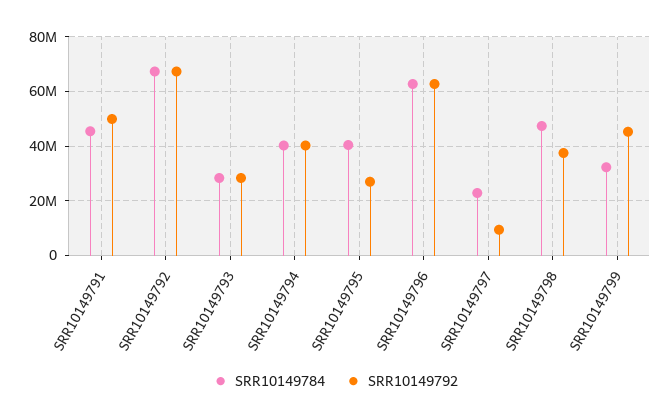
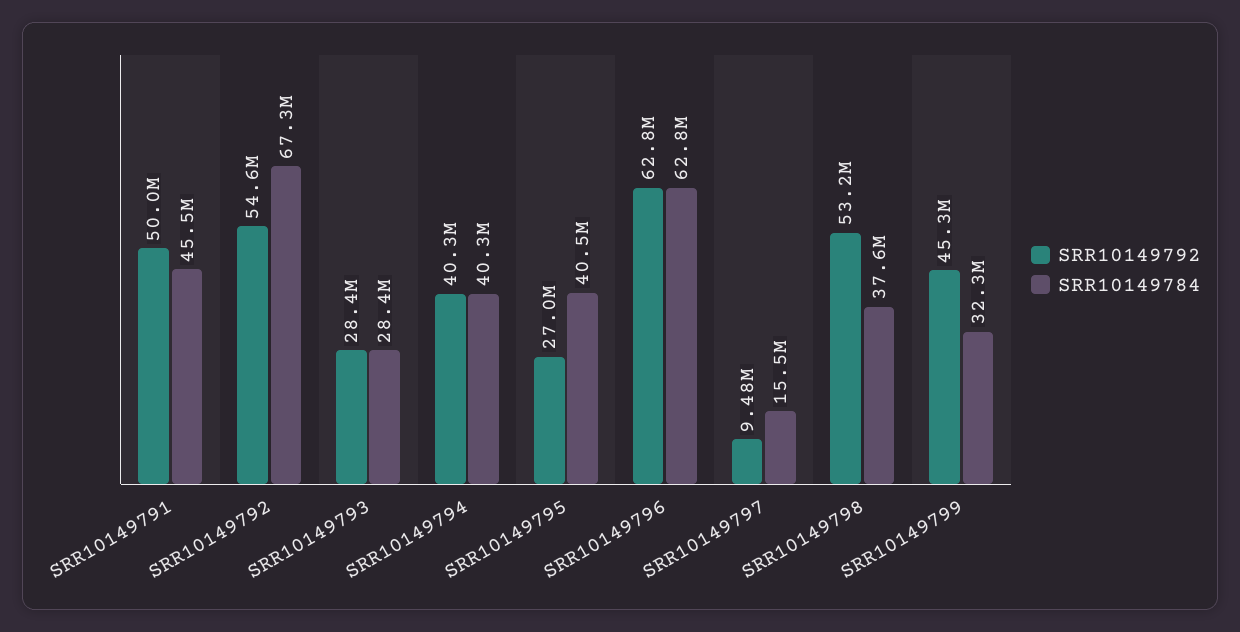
  {
    "SRR10149784": {
      "SRR10149791": 45500000,
      "SRR10149792": 67300000,
      "SRR10149793": 28400000,
      "SRR10149794": 40300000,
      "SRR10149795": 40500000,
      "SRR10149796": 62800000,
-     "SRR10149797": 22500000,
+     "SRR10149797": 15500000,
-     "SRR10149798": 47500000,
+     "SRR10149798": 37600000,
      "SRR10149799": 32300000
    },
    "SRR10149792": {
      "SRR10149791": 50000000,
-     "SRR10149792": 67500000,
+     "SRR10149792": 54600000,
      "SRR10149793": 28400000,
      "SRR10149794": 40300000,
      "SRR10149795": 27000000,
      "SRR10149796": 62800000,
      "SRR10149797": 9480000,
-     "SRR10149798": 37500000,
+     "SRR10149798": 53200000,
      "SRR10149799": 45300000
    }
  }

